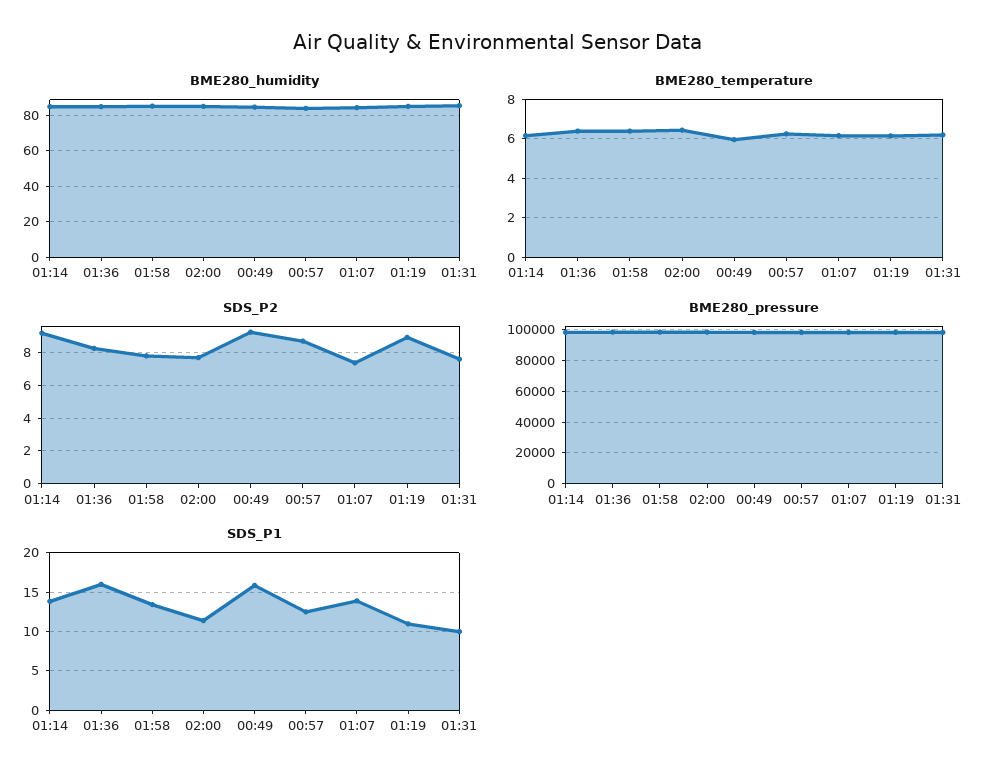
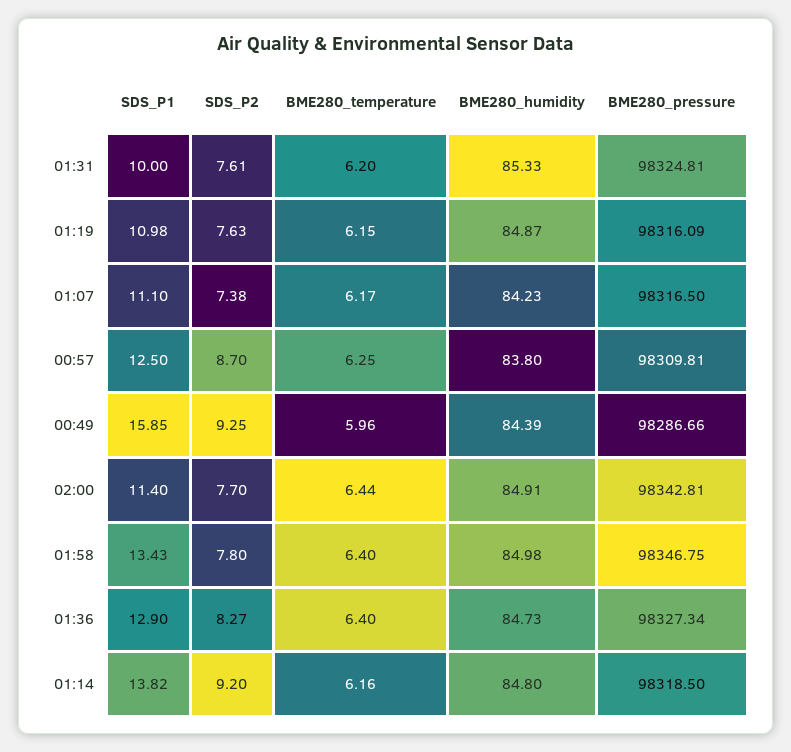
  {
    "BME280_humidity": {
      "01:14": 84.8,
      "01:36": 84.73,
      "01:58": 84.98,
      "02:00": 84.91,
      "00:49": 84.39,
      "00:57": 83.8,
      "01:07": 84.23,
      "01:19": 84.87,
      "01:31": 85.33
    },
    "BME280_temperature": {
      "01:14": 6.16,
      "01:36": 6.4,
      "01:58": 6.4,
      "02:00": 6.44,
      "00:49": 5.96,
      "00:57": 6.25,
      "01:07": 6.17,
      "01:19": 6.15,
      "01:31": 6.2
    },
    "SDS_P2": {
      "01:14": 9.2,
      "01:36": 8.27,
      "01:58": 7.8,
      "02:00": 7.7,
      "00:49": 9.25,
      "00:57": 8.7,
      "01:07": 7.38,
-     "01:19": 9,
+     "01:19": 7.63,
      "01:31": 7.61
    },
    "BME280_pressure": {
      "01:14": 98318.5,
      "01:36": 98327.34,
      "01:58": 98346.75,
      "02:00": 98342.81,
      "00:49": 98286.66,
      "00:57": 98309.81,
      "01:07": 98316.5,
      "01:19": 98316.09,
      "01:31": 98324.81
    },
    "SDS_P1": {
      "01:14": 13.82,
-     "01:36": 16,
+     "01:36": 12.9,
      "01:58": 13.43,
      "02:00": 11.4,
      "00:49": 15.85,
      "00:57": 12.5,
-     "01:07": 14,
+     "01:07": 11.1,
      "01:19": 10.98,
      "01:31": 10
    }
  }

